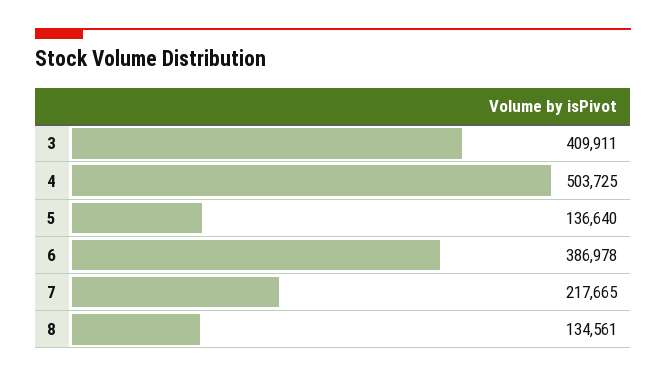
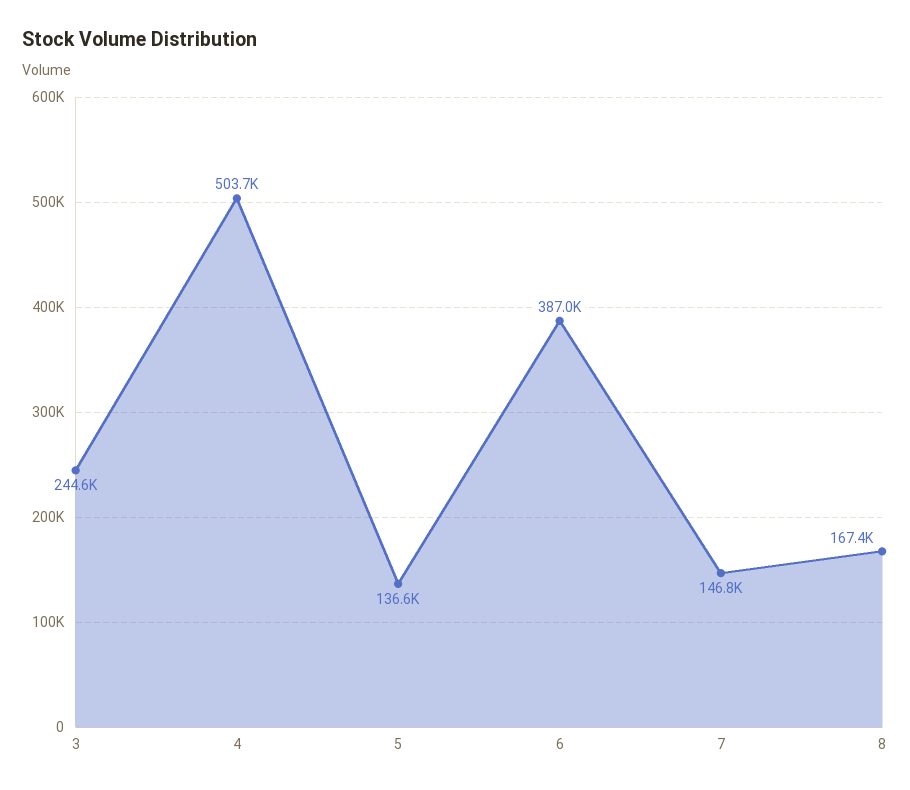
  {
-   "3": 409911,
+   "3": 244600,
    "4": 503725,
    "5": 136640,
    "6": 386978,
-   "7": 217665,
+   "7": 146800,
-   "8": 134561
+   "8": 167400
  }

